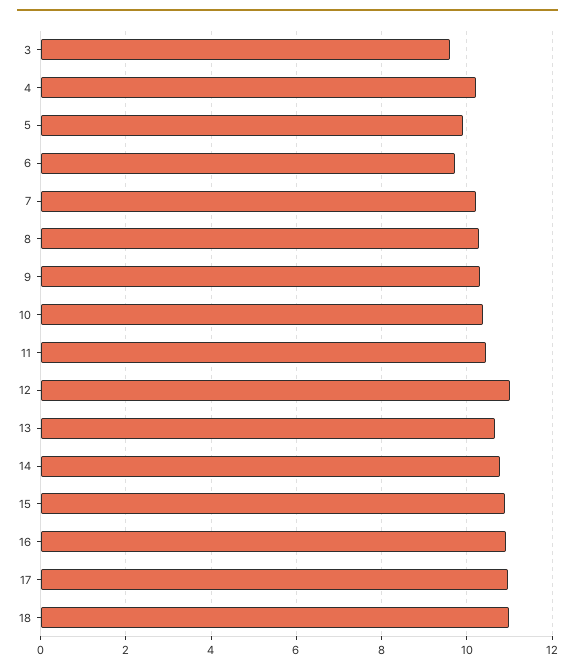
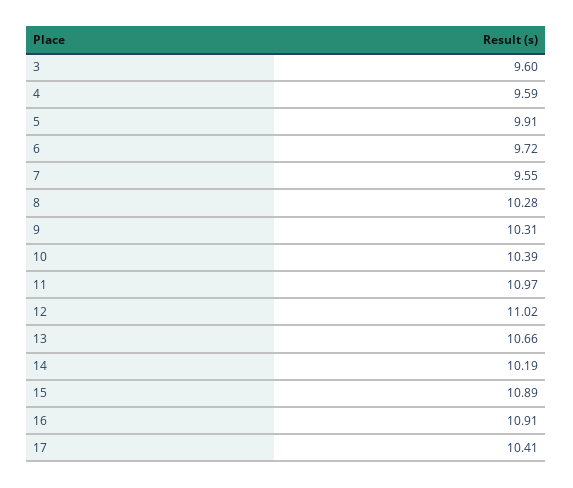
  {
    "3": 9.6,
-   "4": 10.2,
+   "4": 9.59,
    "5": 9.91,
    "6": 9.72,
-   "7": 10.2,
+   "7": 9.55,
    "8": 10.28,
    "9": 10.31,
    "10": 10.39,
-   "11": 10.4,
+   "11": 10.97,
    "12": 11.02,
    "13": 10.66,
-   "14": 10.8,
+   "14": 10.19,
    "15": 10.89,
    "16": 10.91,
-   "17": 11,
+   "17": 10.41
-   "18": 11
  }

